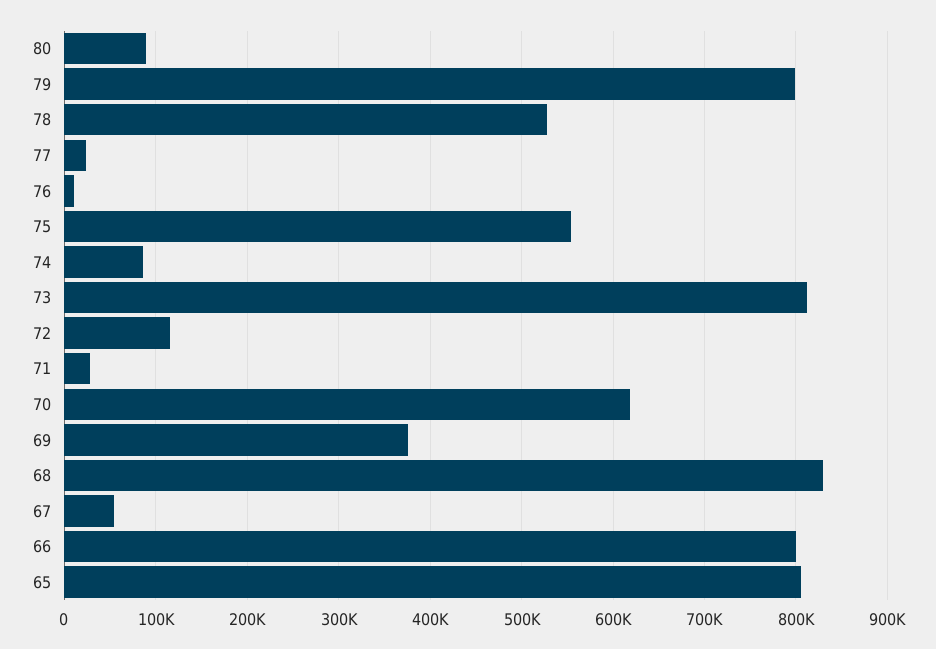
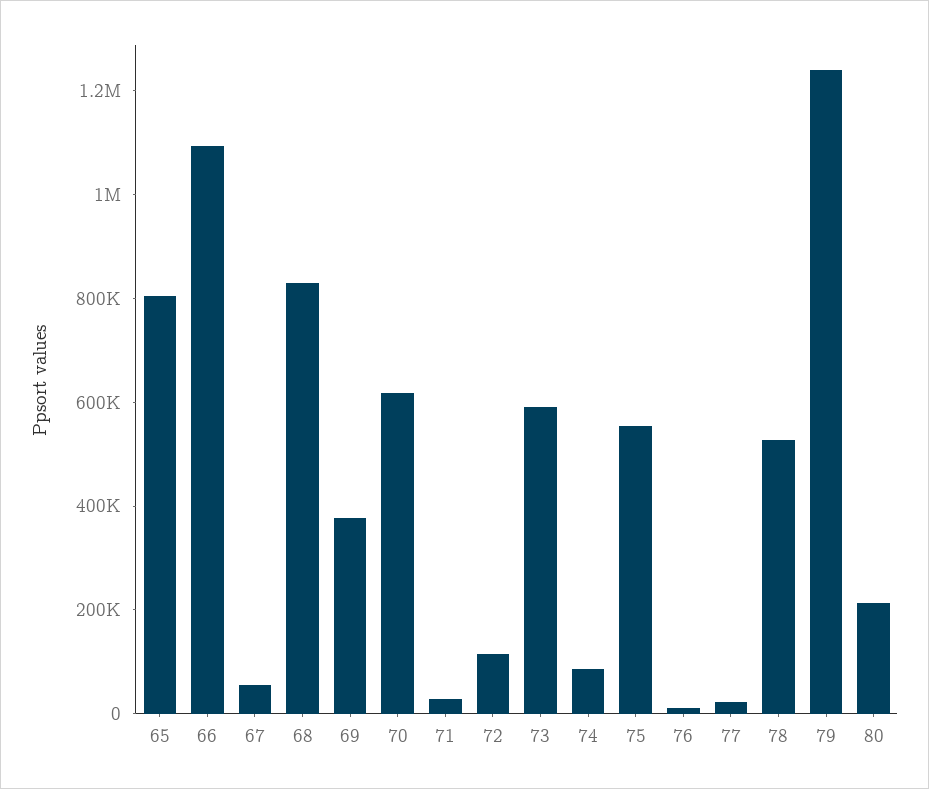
  {
-   "80": 90000,
+   "80": 200000,
-   "79": 800000,
+   "79": 1250000,
    "78": 530000,
    "77": 20000,
    "76": 10000,
    "75": 550000,
    "74": 90000,
-   "73": 810000,
+   "73": 600000,
    "72": 120000,
    "71": 30000,
    "70": 620000,
    "69": 380000,
    "68": 830000,
    "67": 50000,
-   "66": 800000,
+   "66": 1100000,
    "65": 810000
  }

